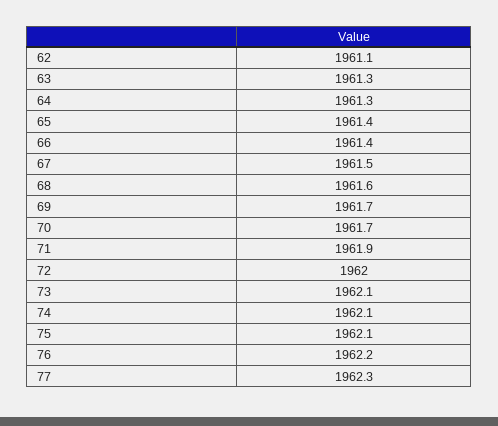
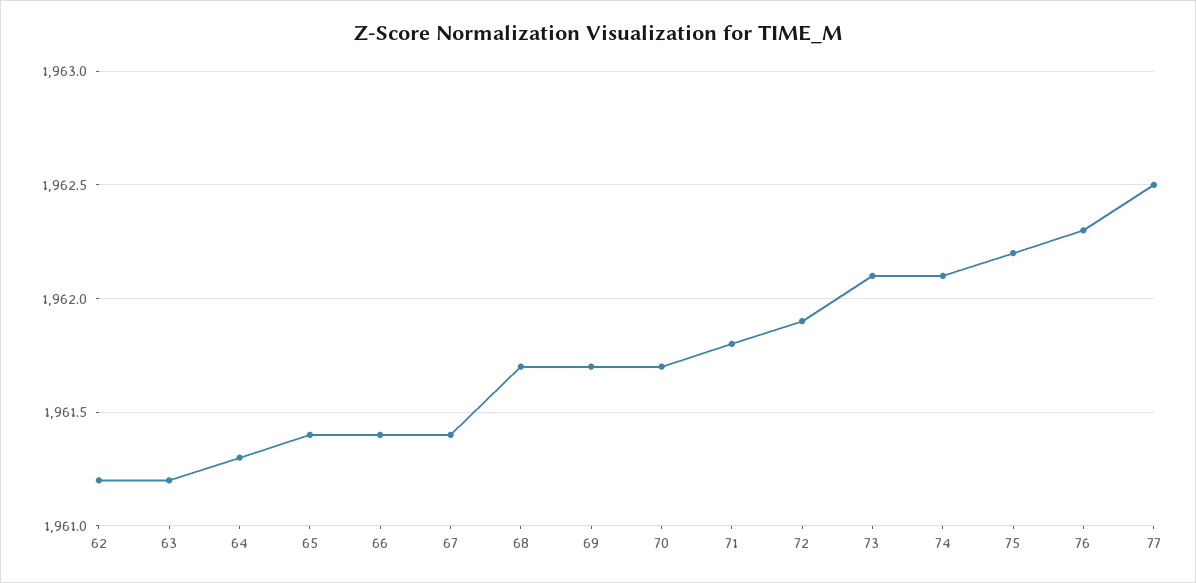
  {
-   "62": 1961.1,
+   "62": 1961.2,
-   "63": 1961.3,
+   "63": 1961.2,
    "64": 1961.3,
    "65": 1961.4,
    "66": 1961.4,
-   "67": 1961.5,
+   "67": 1961.4,
-   "68": 1961.6,
+   "68": 1961.7,
    "69": 1961.7,
    "70": 1961.7,
-   "71": 1961.9,
+   "71": 1961.8,
-   "72": 1962,
+   "72": 1961.9,
    "73": 1962.1,
    "74": 1962.1,
-   "75": 1962.1,
+   "75": 1962.2,
-   "76": 1962.2,
+   "76": 1962.3,
-   "77": 1962.3
+   "77": 1962.5
  }

